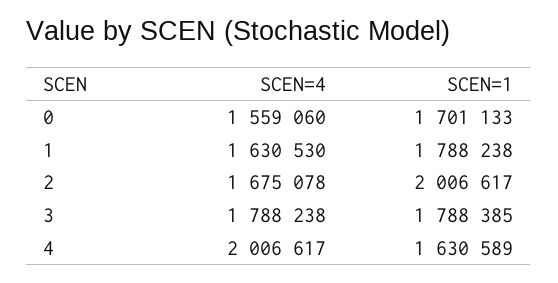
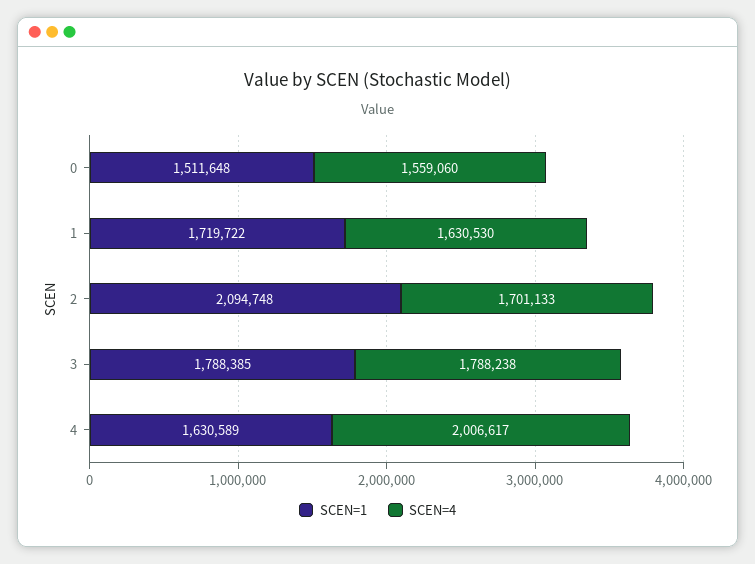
  {
    "SCEN=4": {
      "0": 1559060,
      "1": 1630530,
-     "2": 1675078,
+     "2": 1701133,
      "3": 1788238,
      "4": 2006617
    },
    "SCEN=1": {
-     "0": 1701133,
+     "0": 1511648,
-     "1": 1788238,
+     "1": 1719722,
-     "2": 2006617,
+     "2": 2094748,
      "3": 1788385,
      "4": 1630589
    }
  }

